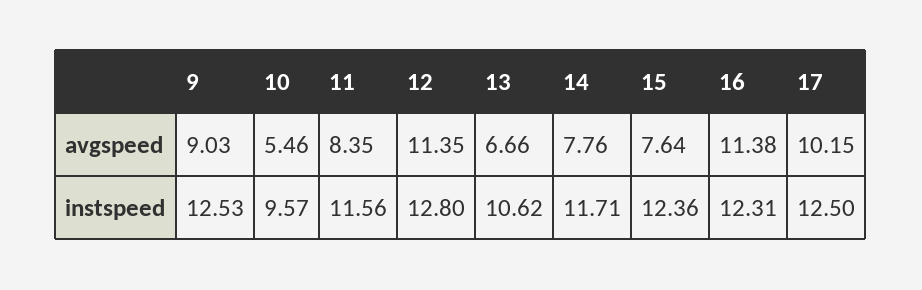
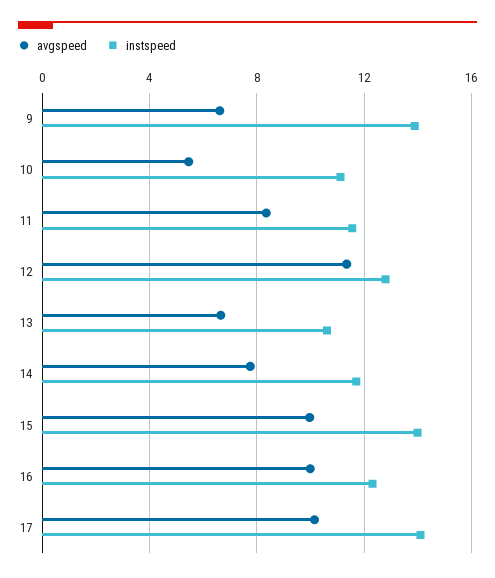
  {
    "avgspeed": {
-     "9": 9.03,
+     "9": 6.5,
      "10": 5.46,
      "11": 8.35,
      "12": 11.35,
      "13": 6.66,
      "14": 7.76,
-     "15": 7.64,
+     "15": 10,
-     "16": 11.38,
+     "16": 10,
      "17": 10.15
    },
    "instspeed": {
-     "9": 12.53,
+     "9": 14,
-     "10": 9.57,
+     "10": 11,
      "11": 11.56,
      "12": 12.8,
      "13": 10.62,
      "14": 11.71,
-     "15": 12.36,
+     "15": 14,
      "16": 12.31,
-     "17": 12.5
+     "17": 14
    }
  }

